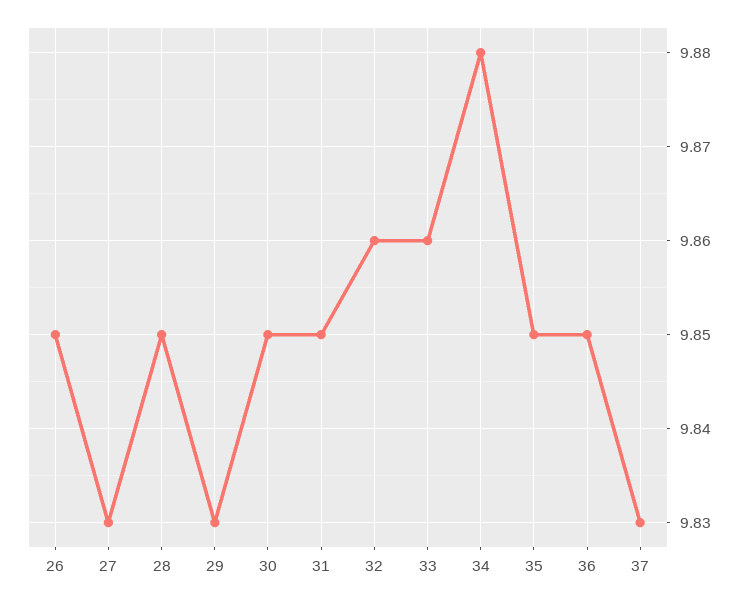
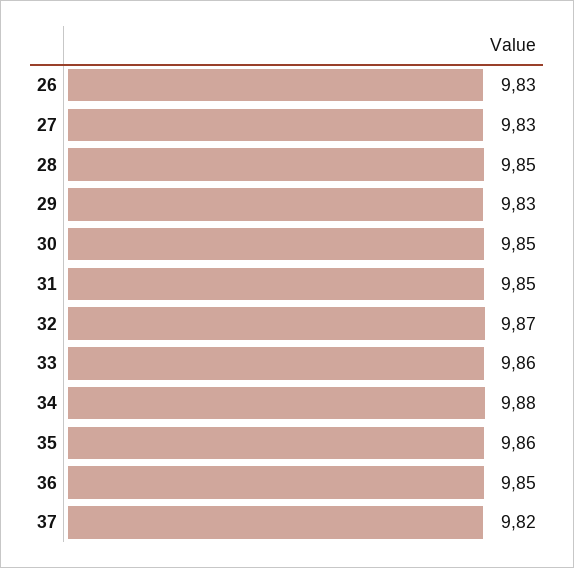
  {
-   "26": 9.85,
+   "26": 9.83,
    "27": 9.83,
    "28": 9.85,
    "29": 9.83,
    "30": 9.85,
    "31": 9.85,
-   "32": 9.86,
+   "32": 9.87,
    "33": 9.86,
    "34": 9.88,
-   "35": 9.85,
+   "35": 9.86,
    "36": 9.85,
-   "37": 9.83
+   "37": 9.82
  }

